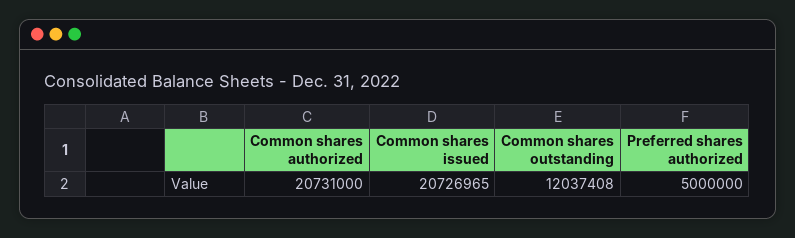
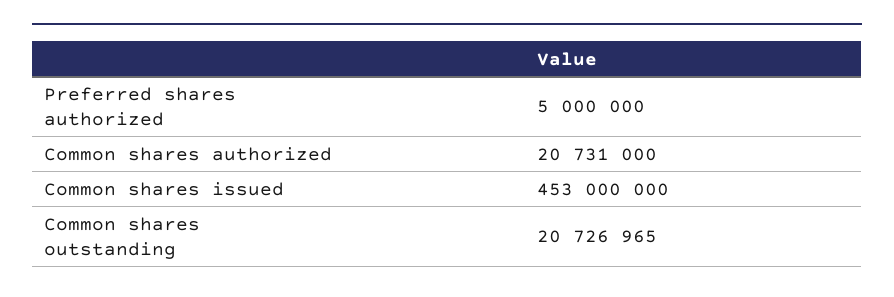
  {
    "Common shares authorized": 20731000,
-   "Common shares issued": 20726965,
+   "Common shares issued": 453000000,
-   "Common shares outstanding": 12037408,
+   "Common shares outstanding": 20726965,
    "Preferred shares authorized": 5000000
  }

